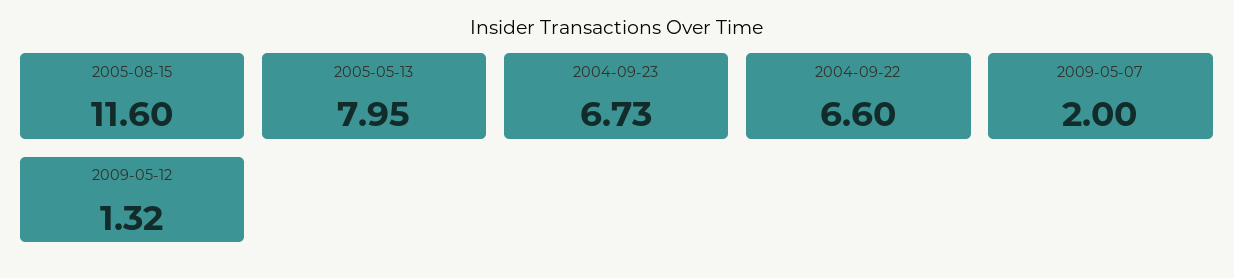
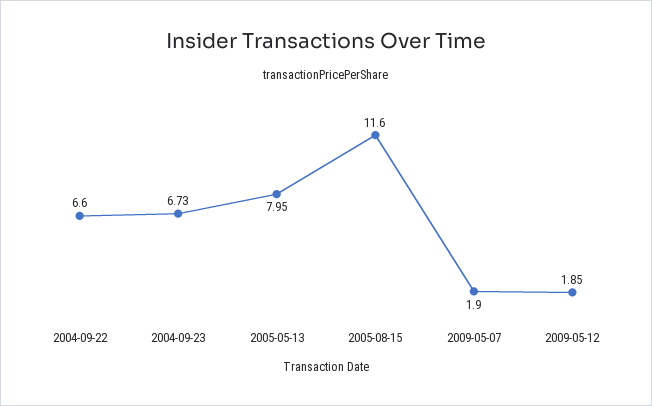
  {
    "2005-08-15": 11.6,
    "2005-05-13": 7.95,
    "2004-09-23": 6.73,
    "2004-09-22": 6.6,
-   "2009-05-07": 2,
+   "2009-05-07": 1.9,
-   "2009-05-12": 1.32
+   "2009-05-12": 1.85
  }

